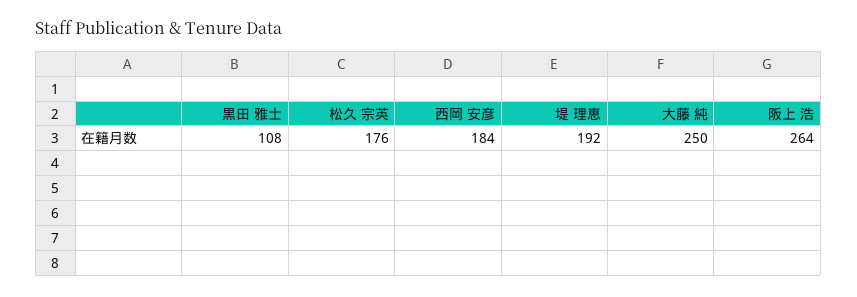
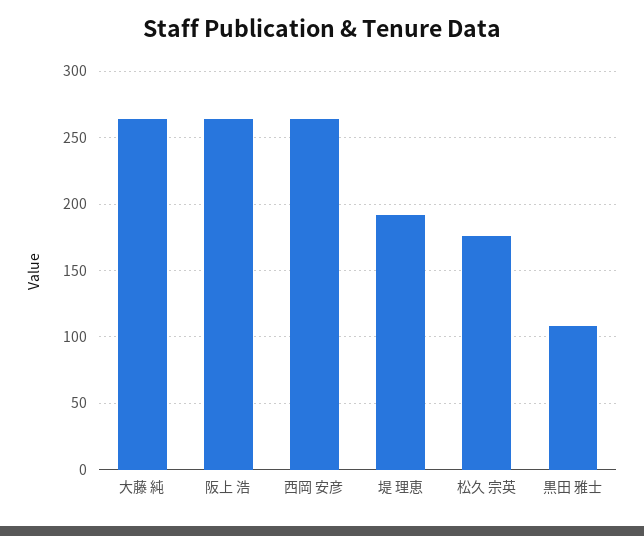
  {
    "黒田 雅士": 108,
    "松久 宗英": 176,
-   "西岡 安彦": 184,
+   "西岡 安彦": 265,
    "堤 理恵": 192,
-   "大藤 純": 250,
+   "大藤 純": 265,
    "阪上 浩": 264
  }

